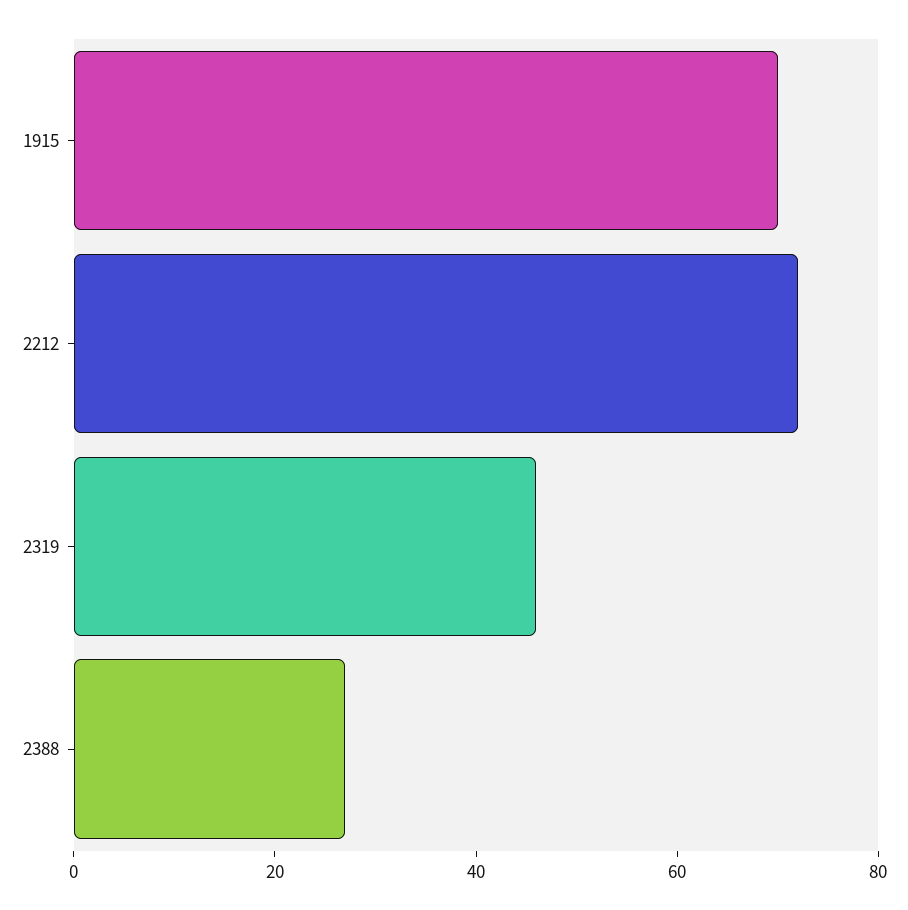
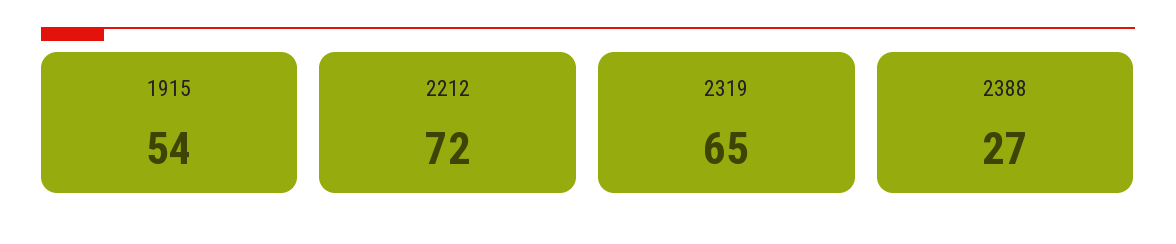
  {
-   "1915": 70,
+   "1915": 54,
    "2212": 72,
-   "2319": 45,
+   "2319": 65,
    "2388": 27
  }

